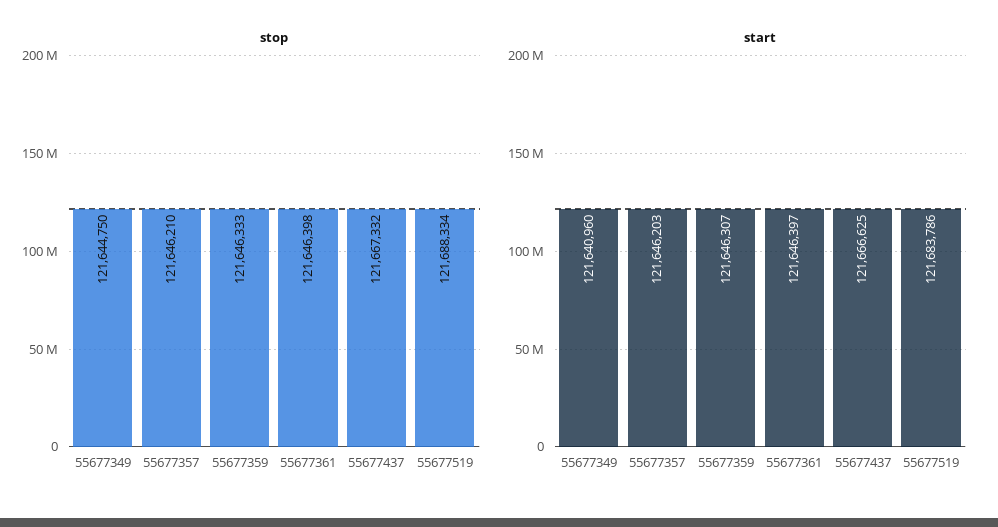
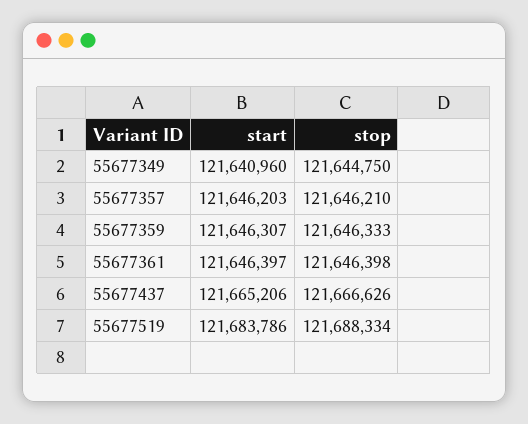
  {
    "stop": {
      "55677349": 121644750,
      "55677357": 121646210,
      "55677359": 121646333,
      "55677361": 121646398,
-     "55677437": 121667332,
+     "55677437": 121666626,
      "55677519": 121688334
    },
    "start": {
      "55677349": 121640960,
      "55677357": 121646203,
      "55677359": 121646307,
      "55677361": 121646397,
-     "55677437": 121666625,
+     "55677437": 121665206,
      "55677519": 121683786
    }
  }

